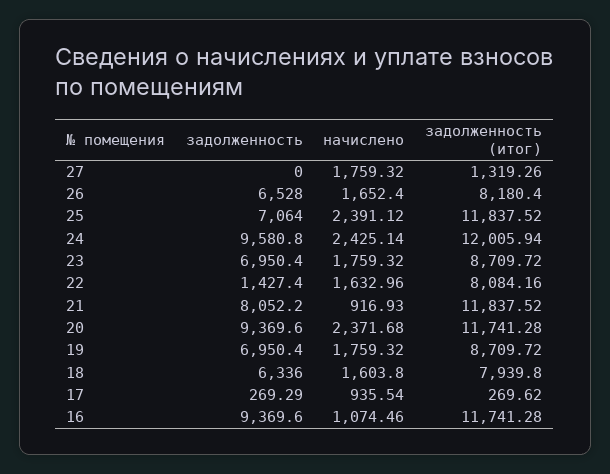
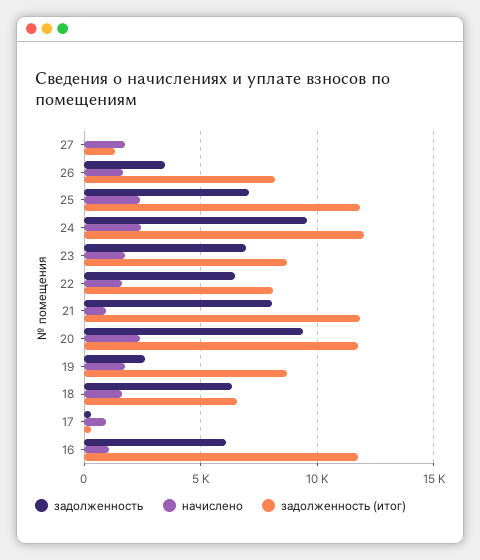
  {
    "задолженность": {
      "27": 0,
-     "26": 6528,
+     "26": 3500,
      "25": 7064,
      "24": 9580.8,
      "23": 6950.4,
-     "22": 1427.4,
+     "22": 6500,
      "21": 8052.2,
      "20": 9369.6,
-     "19": 6950.4,
+     "19": 2500,
      "18": 6336,
      "17": 269.29,
-     "16": 9369.6
+     "16": 6000
    },
    "начислено": {
      "27": 1759.32,
      "26": 1652.4,
      "25": 2391.12,
      "24": 2425.14,
      "23": 1759.32,
      "22": 1632.96,
      "21": 916.93,
      "20": 2371.68,
      "19": 1759.32,
      "18": 1603.8,
      "17": 935.54,
      "16": 1074.46
    },
    "задолженность (итог)": {
      "27": 1319.26,
      "26": 8180.4,
      "25": 11837.52,
      "24": 12005.94,
      "23": 8709.72,
      "22": 8084.16,
      "21": 11837.52,
      "20": 11741.28,
      "19": 8709.72,
-     "18": 7939.8,
+     "18": 6500,
      "17": 269.62,
      "16": 11741.28
    }
  }

